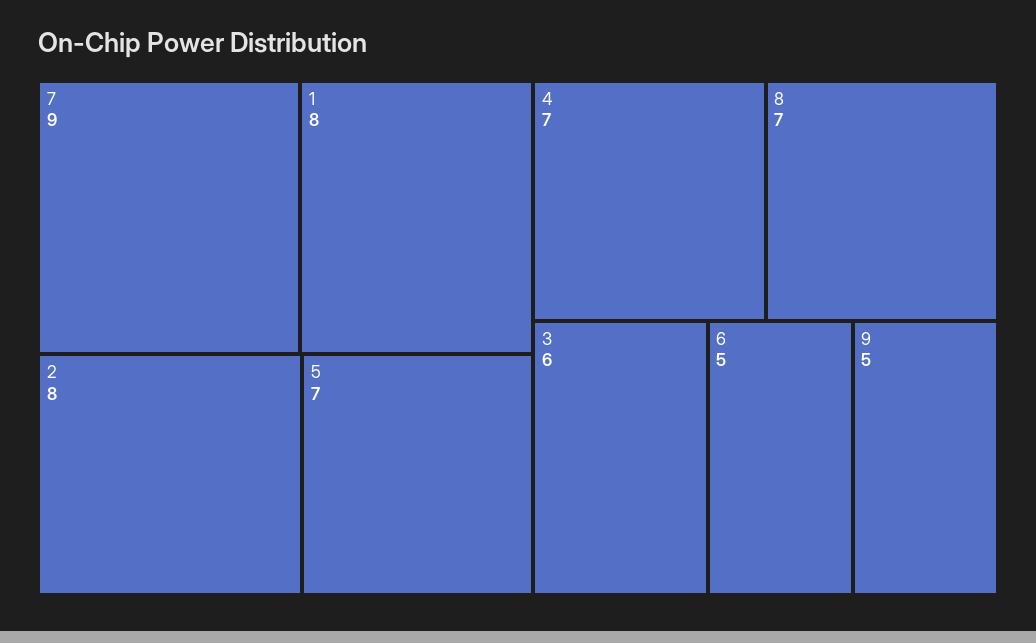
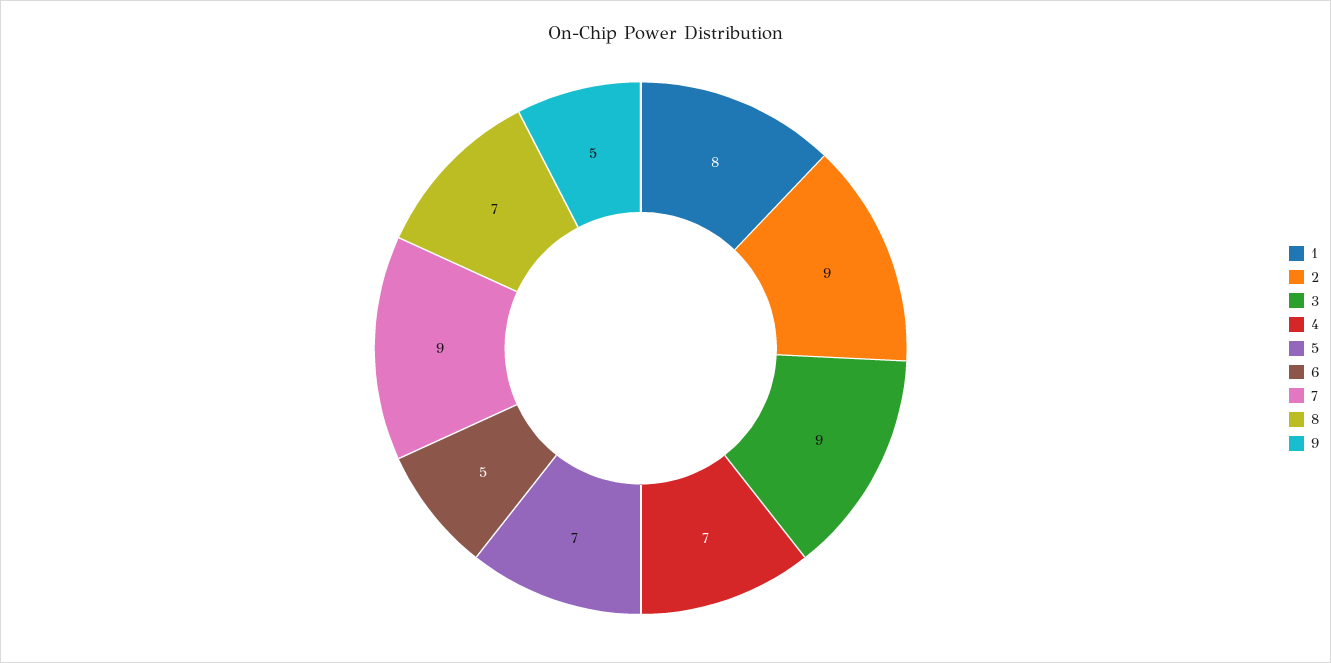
  {
    "7": 9,
    "1": 8,
-   "2": 8,
+   "2": 9,
    "5": 7,
    "4": 7,
    "8": 7,
-   "3": 6,
+   "3": 9,
    "6": 5,
    "9": 5
  }

